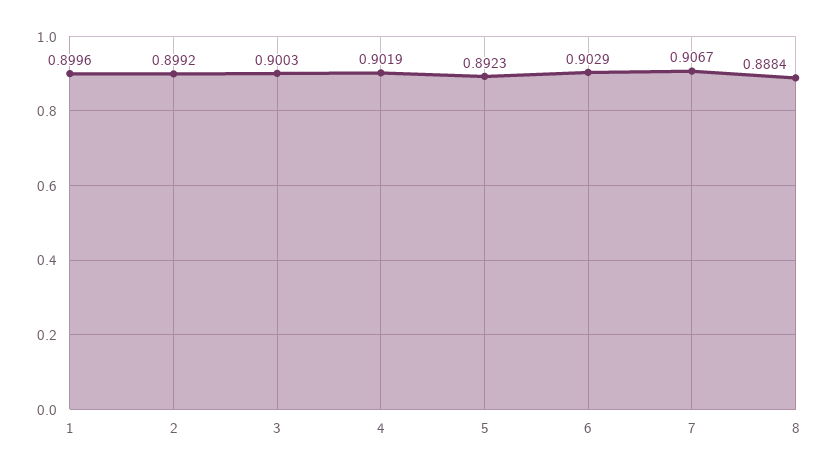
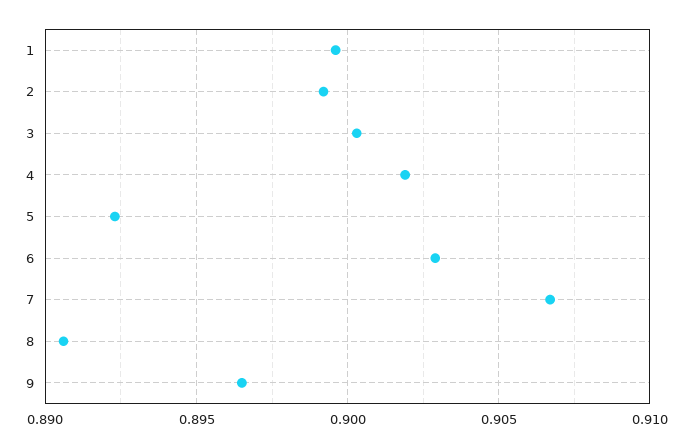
  {
    "1": 0.8996,
    "2": 0.8992,
    "3": 0.9003,
    "4": 0.9019,
    "5": 0.8923,
    "6": 0.9029,
    "7": 0.9067,
-   "8": 0.8884
+   "8": 0.8905,
+   "9": 0.8965
  }

